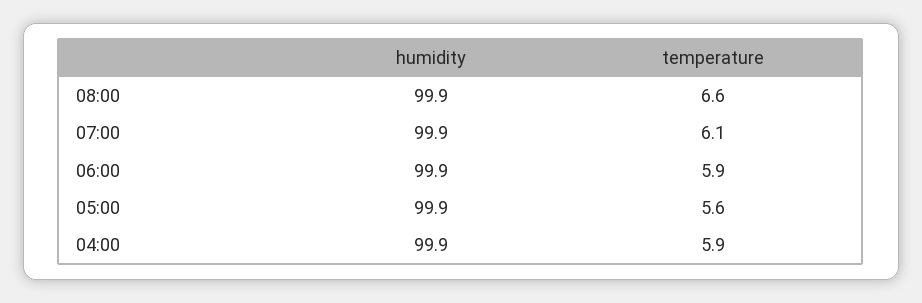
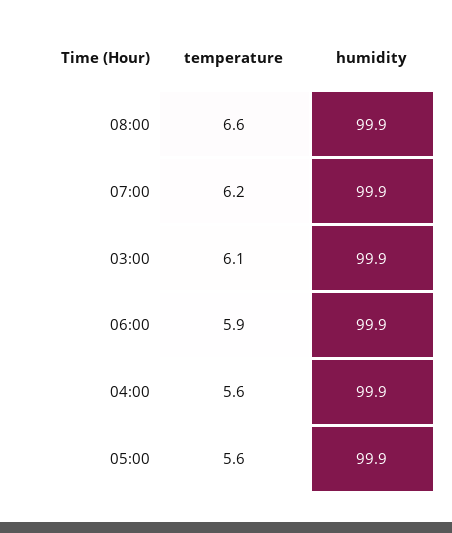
  {
    "humidity": {
      "08:00": 99.9,
      "07:00": 99.9,
      "06:00": 99.9,
      "05:00": 99.9,
-     "04:00": 99.9
+     "04:00": 99.9,
+     "03:00": 99.9
    },
    "temperature": {
      "08:00": 6.6,
-     "07:00": 6.1,
+     "07:00": 6.2,
      "06:00": 5.9,
      "05:00": 5.6,
-     "04:00": 5.9
+     "04:00": 5.6,
+     "03:00": 6.1
    }
  }

